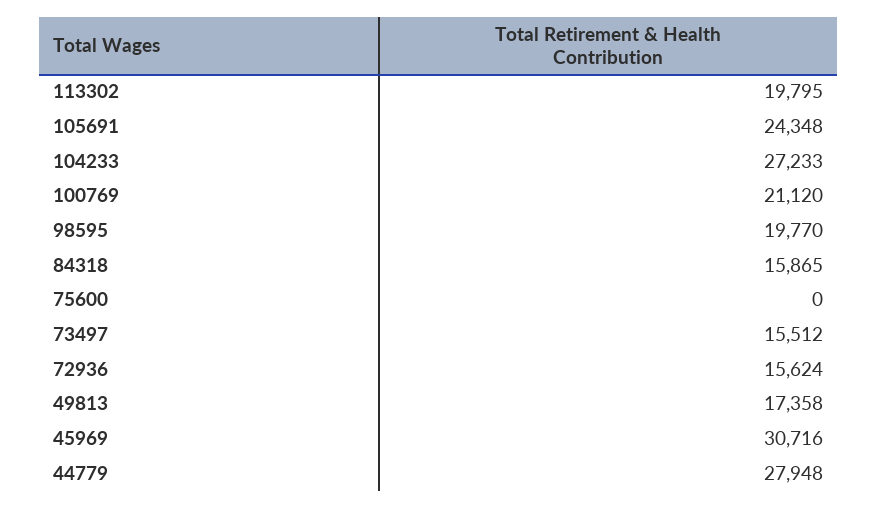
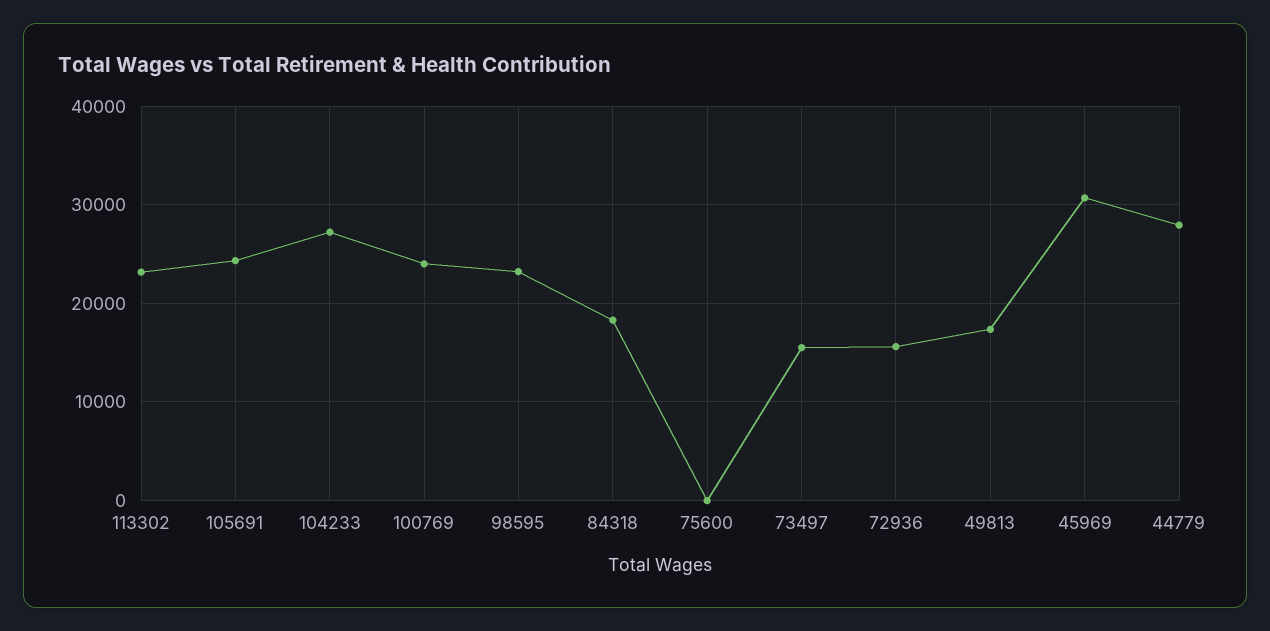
  {
-   "113302": 19795,
+   "113302": 23000,
    "105691": 24348,
    "104233": 27233,
-   "100769": 21120,
+   "100769": 24000,
-   "98595": 19770,
+   "98595": 23000,
-   "84318": 15865,
+   "84318": 18000,
    "75600": 0,
    "73497": 15512,
    "72936": 15624,
    "49813": 17358,
    "45969": 30716,
    "44779": 27948
  }

